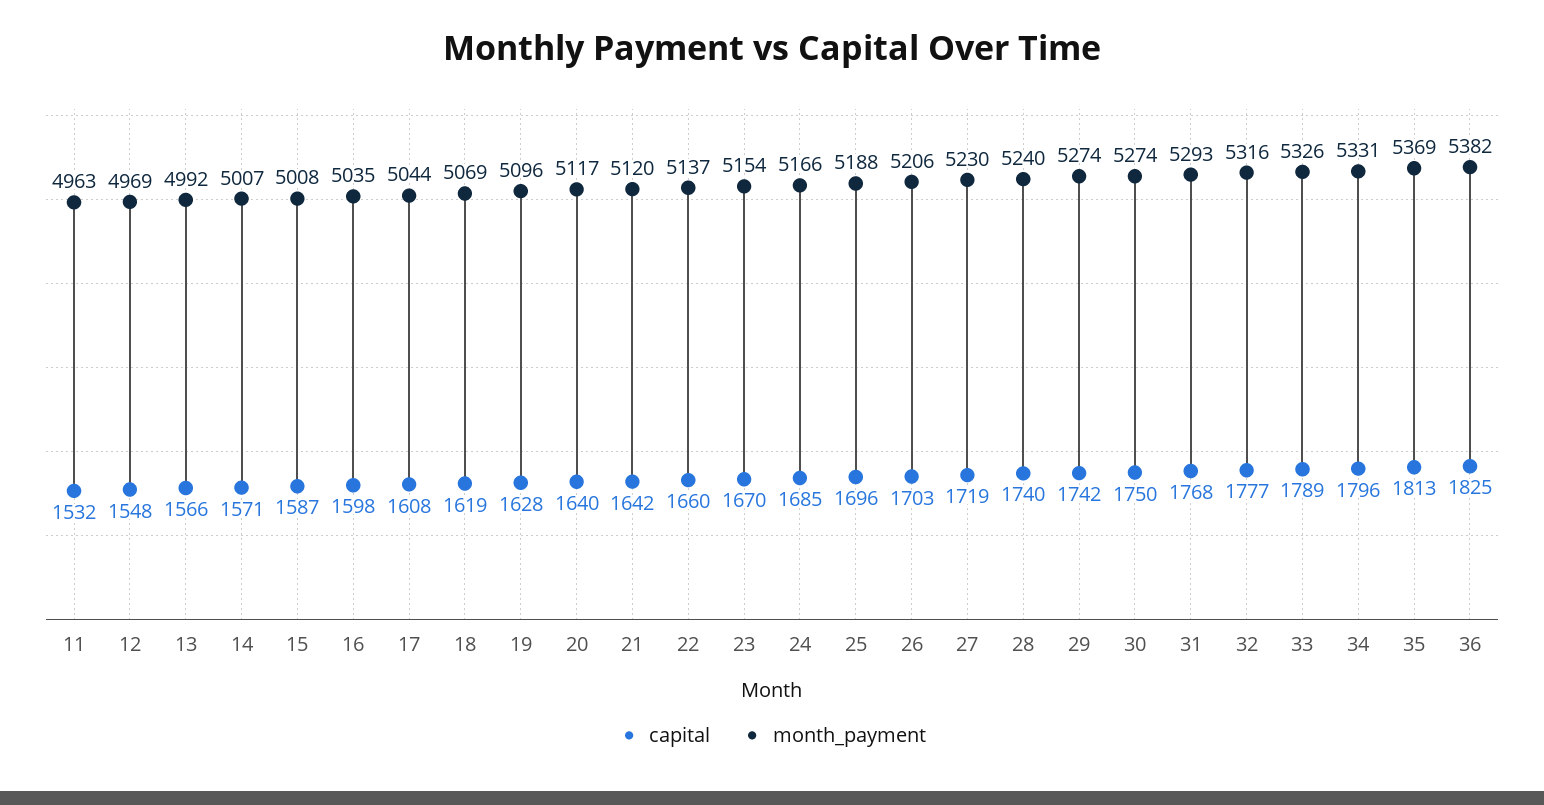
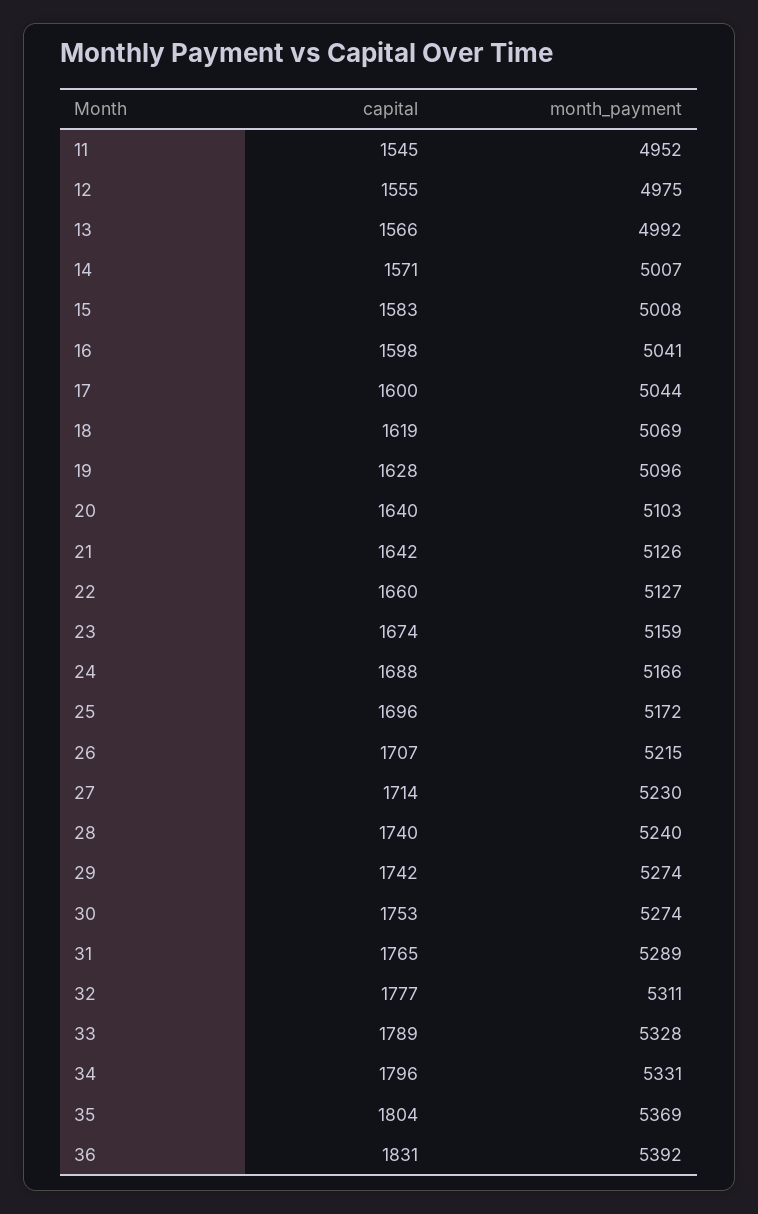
  {
    "capital": {
-     "11": 1532,
+     "11": 1545,
-     "12": 1548,
+     "12": 1555,
      "13": 1566,
      "14": 1571,
-     "15": 1587,
+     "15": 1583,
      "16": 1598,
-     "17": 1608,
+     "17": 1600,
      "18": 1619,
      "19": 1628,
      "20": 1640,
      "21": 1642,
      "22": 1660,
-     "23": 1670,
+     "23": 1674,
-     "24": 1685,
+     "24": 1688,
      "25": 1696,
-     "26": 1703,
+     "26": 1707,
-     "27": 1719,
+     "27": 1714,
      "28": 1740,
      "29": 1742,
-     "30": 1750,
+     "30": 1753,
-     "31": 1768,
+     "31": 1765,
      "32": 1777,
      "33": 1789,
      "34": 1796,
-     "35": 1813,
+     "35": 1804,
-     "36": 1825
+     "36": 1831
    },
    "month_payment": {
-     "11": 4963,
+     "11": 4952,
-     "12": 4969,
+     "12": 4975,
      "13": 4992,
      "14": 5007,
      "15": 5008,
-     "16": 5035,
+     "16": 5041,
      "17": 5044,
      "18": 5069,
      "19": 5096,
-     "20": 5117,
+     "20": 5103,
-     "21": 5120,
+     "21": 5126,
-     "22": 5137,
+     "22": 5127,
-     "23": 5154,
+     "23": 5159,
      "24": 5166,
-     "25": 5188,
+     "25": 5172,
-     "26": 5206,
+     "26": 5215,
      "27": 5230,
      "28": 5240,
      "29": 5274,
      "30": 5274,
-     "31": 5293,
+     "31": 5289,
-     "32": 5316,
+     "32": 5311,
-     "33": 5326,
+     "33": 5328,
      "34": 5331,
      "35": 5369,
-     "36": 5382
+     "36": 5392
    }
  }

